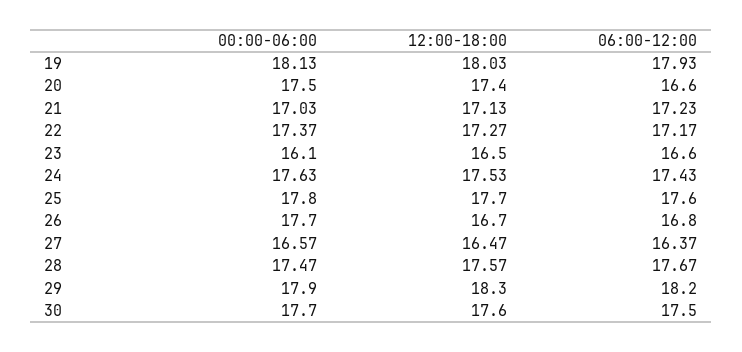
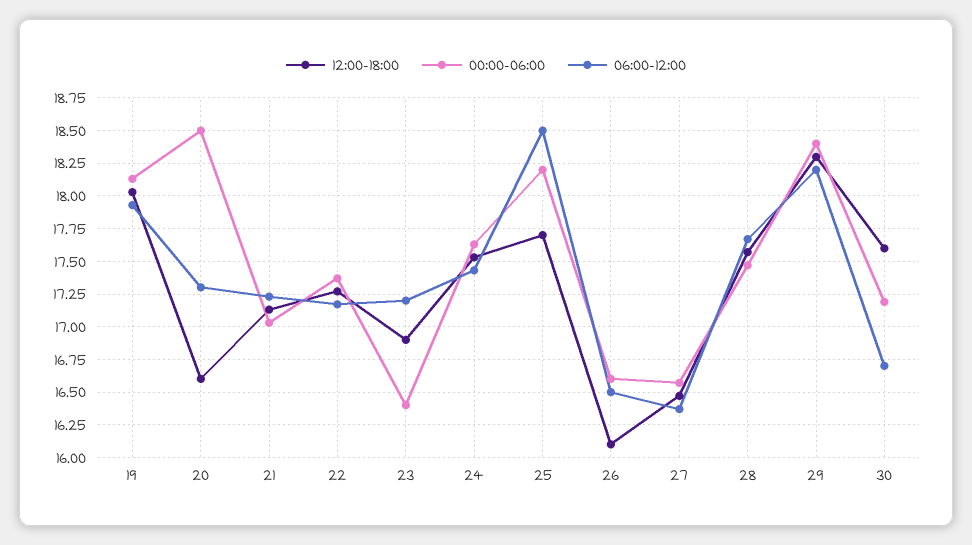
  {
    "00:00-06:00": {
      "19": 18.13,
-     "20": 17.5,
+     "20": 18.5,
      "21": 17.03,
      "22": 17.37,
-     "23": 16.1,
+     "23": 16.4,
      "24": 17.63,
-     "25": 17.8,
+     "25": 18.2,
-     "26": 17.7,
+     "26": 16.6,
      "27": 16.57,
      "28": 17.47,
-     "29": 17.9,
+     "29": 18.4,
-     "30": 17.7
+     "30": 17.2
    },
    "12:00-18:00": {
      "19": 18.03,
-     "20": 17.4,
+     "20": 16.6,
      "21": 17.13,
      "22": 17.27,
-     "23": 16.5,
+     "23": 16.9,
      "24": 17.53,
      "25": 17.7,
-     "26": 16.7,
+     "26": 16.1,
      "27": 16.47,
      "28": 17.57,
      "29": 18.3,
      "30": 17.6
    },
    "06:00-12:00": {
      "19": 17.93,
-     "20": 16.6,
+     "20": 17.3,
      "21": 17.23,
      "22": 17.17,
-     "23": 16.6,
+     "23": 17.2,
      "24": 17.43,
-     "25": 17.6,
+     "25": 18.5,
-     "26": 16.8,
+     "26": 16.5,
      "27": 16.37,
      "28": 17.67,
      "29": 18.2,
-     "30": 17.5
+     "30": 16.7
    }
  }

